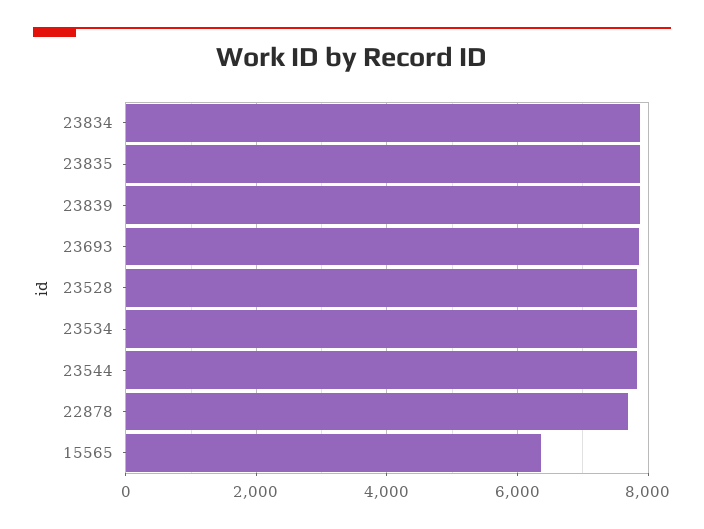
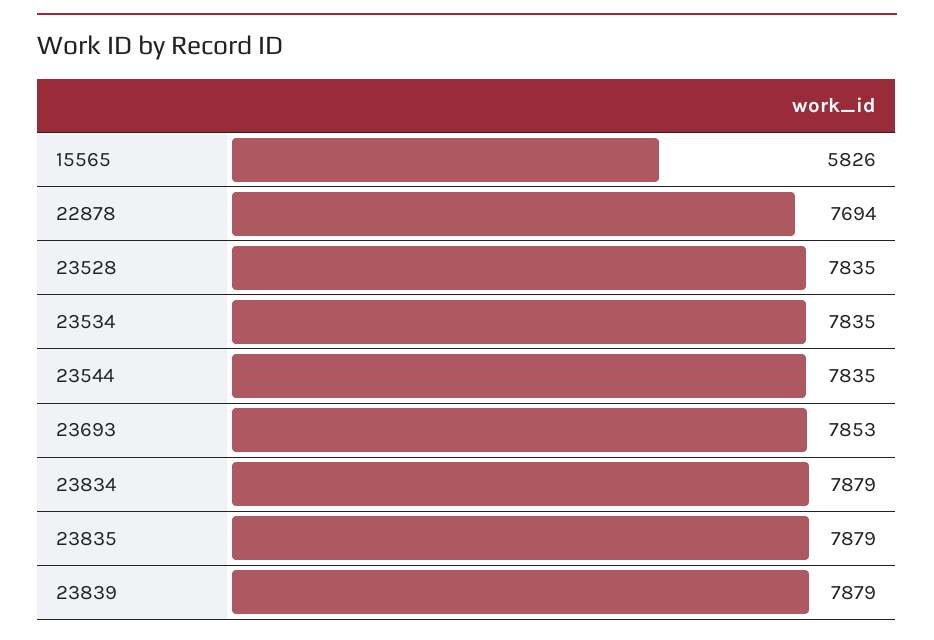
  {
    "23834": 7879,
    "23835": 7879,
    "23839": 7879,
    "23693": 7853,
    "23528": 7835,
    "23534": 7835,
    "23544": 7835,
    "22878": 7694,
-   "15565": 6400
+   "15565": 5826
  }

